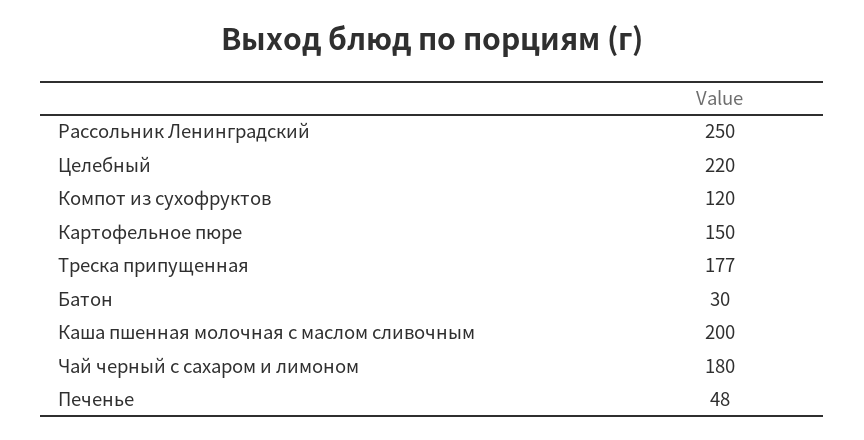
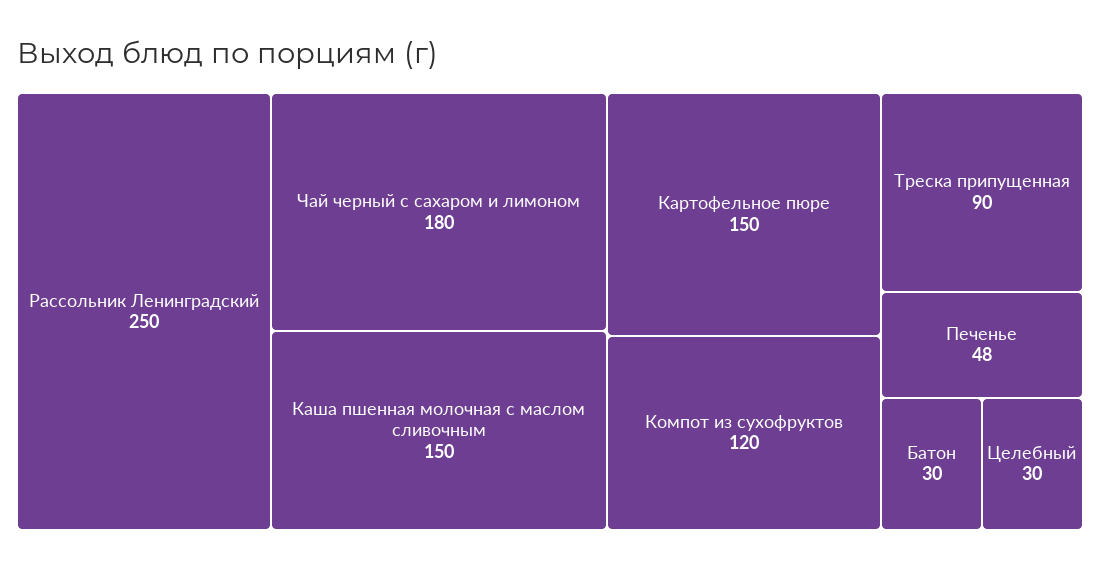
  {
    "Рассольник Ленинградский": 250,
-   "Целебный": 220,
+   "Целебный": 30,
    "Компот из сухофруктов": 120,
    "Картофельное пюре": 150,
-   "Треска припущенная": 177,
+   "Треска припущенная": 90,
    "Батон": 30,
-   "Каша пшенная молочная с маслом сливочным": 200,
+   "Каша пшенная молочная с маслом сливочным": 150,
    "Чай черный с сахаром и лимоном": 180,
    "Печенье": 48
  }

